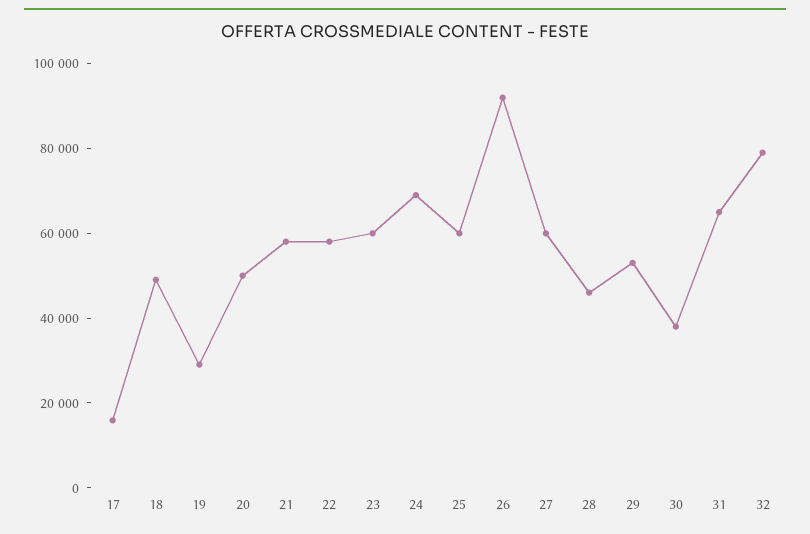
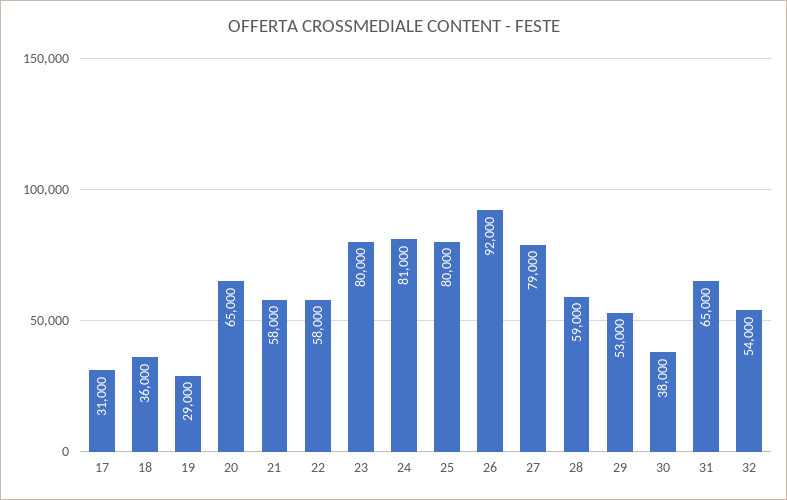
  {
-   "17": 15000,
+   "17": 31000,
-   "18": 50000,
+   "18": 36000,
    "19": 29000,
-   "20": 50000,
+   "20": 65000,
    "21": 58000,
    "22": 58000,
-   "23": 60000,
+   "23": 80000,
-   "24": 70000,
+   "24": 81000,
-   "25": 60000,
+   "25": 80000,
    "26": 92000,
-   "27": 60000,
+   "27": 79000,
-   "28": 45000,
+   "28": 59000,
    "29": 53000,
    "30": 38000,
    "31": 65000,
-   "32": 80000
+   "32": 54000
  }

